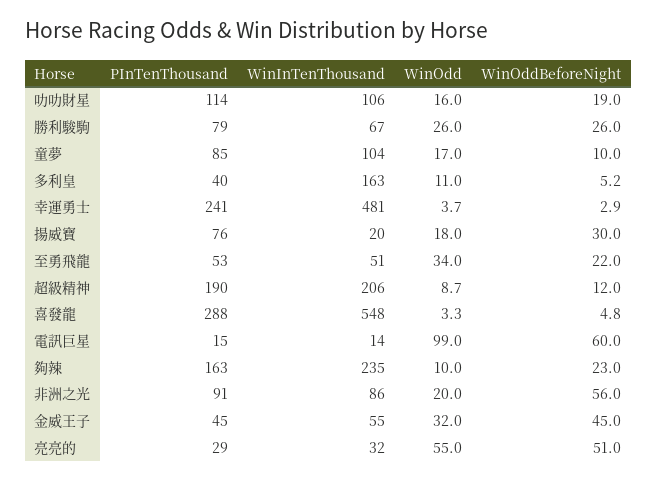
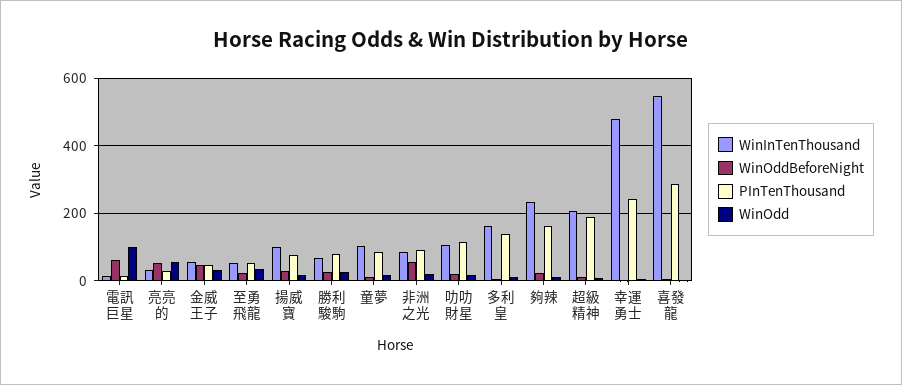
  {
    "PInTenThousand": {
      "叻叻財星": 114,
      "勝利駿駒": 79,
      "童夢": 85,
-     "多利皇": 40,
+     "多利皇": 140,
      "幸運勇士": 241,
      "揚威寶": 76,
      "至勇飛龍": 53,
      "超級精神": 190,
      "喜發龍": 288,
      "電訊巨星": 15,
      "夠辣": 163,
      "非洲之光": 91,
      "金威王子": 45,
      "亮亮的": 29
    },
    "WinInTenThousand": {
      "叻叻財星": 106,
      "勝利駿駒": 67,
      "童夢": 104,
      "多利皇": 163,
      "幸運勇士": 481,
-     "揚威寶": 20,
+     "揚威寶": 100,
      "至勇飛龍": 51,
      "超級精神": 206,
      "喜發龍": 548,
      "電訊巨星": 14,
      "夠辣": 235,
      "非洲之光": 86,
      "金威王子": 55,
      "亮亮的": 32
    },
    "WinOdd": {
      "叻叻財星": 16,
      "勝利駿駒": 26,
      "童夢": 17,
      "多利皇": 11,
      "幸運勇士": 3.7,
      "揚威寶": 18,
      "至勇飛龍": 34,
      "超級精神": 8.7,
      "喜發龍": 3.3,
      "電訊巨星": 99,
      "夠辣": 10,
      "非洲之光": 20,
      "金威王子": 32,
      "亮亮的": 55
    },
    "WinOddBeforeNight": {
      "叻叻財星": 19,
      "勝利駿駒": 26,
      "童夢": 10,
      "多利皇": 5.2,
      "幸運勇士": 2.9,
      "揚威寶": 30,
      "至勇飛龍": 22,
      "超級精神": 12,
      "喜發龍": 4.8,
      "電訊巨星": 60,
      "夠辣": 23,
      "非洲之光": 56,
      "金威王子": 45,
      "亮亮的": 51
    }
  }

